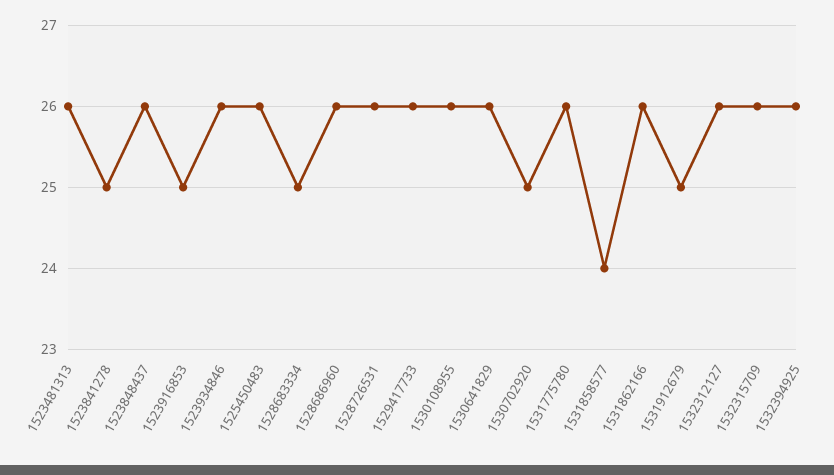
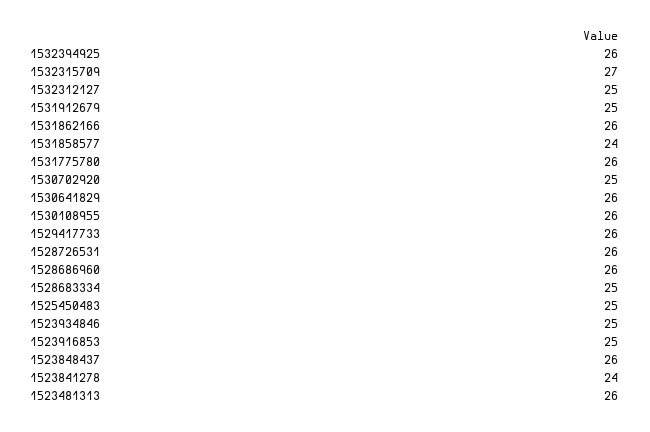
  {
    "1523481313": 26,
-   "1523841278": 25,
+   "1523841278": 24,
    "1523848437": 26,
    "1523916853": 25,
-   "1523934846": 26,
+   "1523934846": 25,
-   "1525450483": 26,
+   "1525450483": 25,
    "1528683334": 25,
    "1528686960": 26,
    "1528726531": 26,
    "1529417733": 26,
    "1530108955": 26,
    "1530641829": 26,
    "1530702920": 25,
    "1531775780": 26,
    "1531858577": 24,
    "1531862166": 26,
    "1531912679": 25,
-   "1532312127": 26,
+   "1532312127": 25,
-   "1532315709": 26,
+   "1532315709": 27,
    "1532394925": 26
  }

